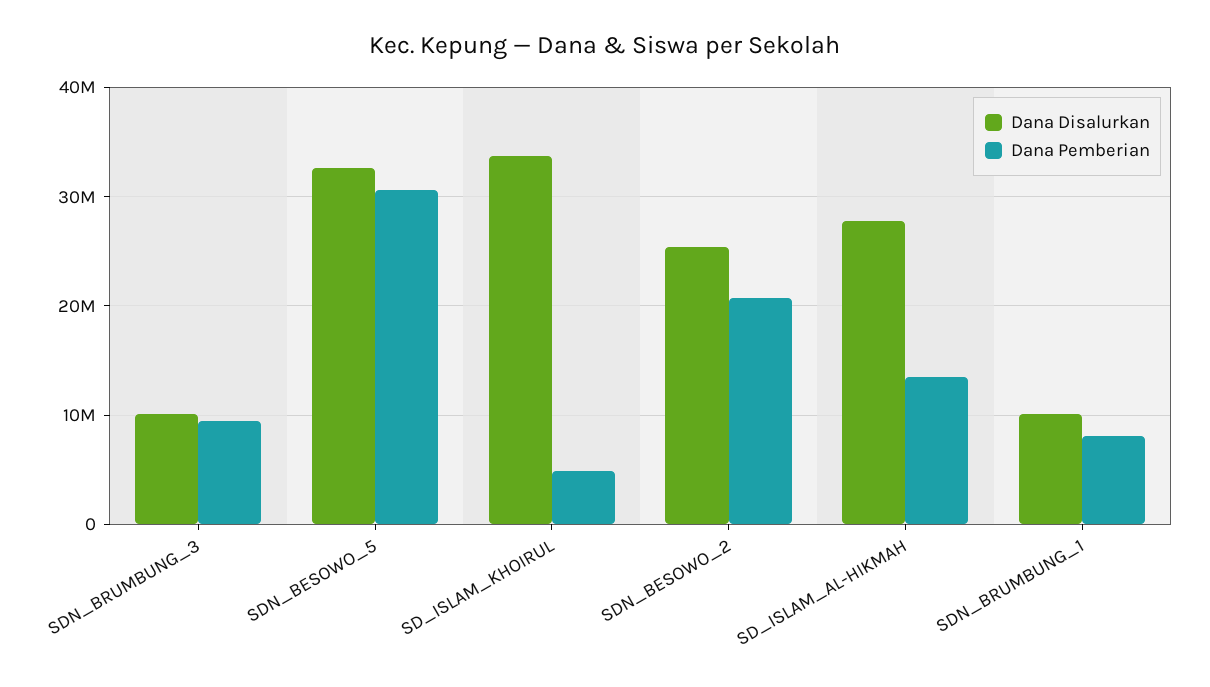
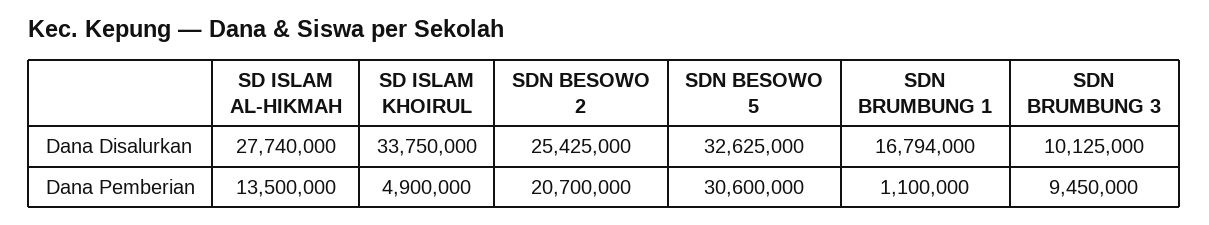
  {
    "Dana Disalurkan": {
      "SDN_BRUMBUNG_3": 10125000,
      "SDN_BESOWO_5": 32625000,
      "SD_ISLAM_KHOIRUL": 33750000,
      "SDN_BESOWO_2": 25425000,
      "SD_ISLAM_AL-HIKMAH": 27740000,
-     "SDN_BRUMBUNG_1": 10000000
+     "SDN_BRUMBUNG_1": 16794000
    },
    "Dana Pemberian": {
      "SDN_BRUMBUNG_3": 9450000,
      "SDN_BESOWO_5": 30600000,
      "SD_ISLAM_KHOIRUL": 4900000,
      "SDN_BESOWO_2": 20700000,
      "SD_ISLAM_AL-HIKMAH": 13500000,
-     "SDN_BRUMBUNG_1": 8000000
+     "SDN_BRUMBUNG_1": 1100000
    }
  }

